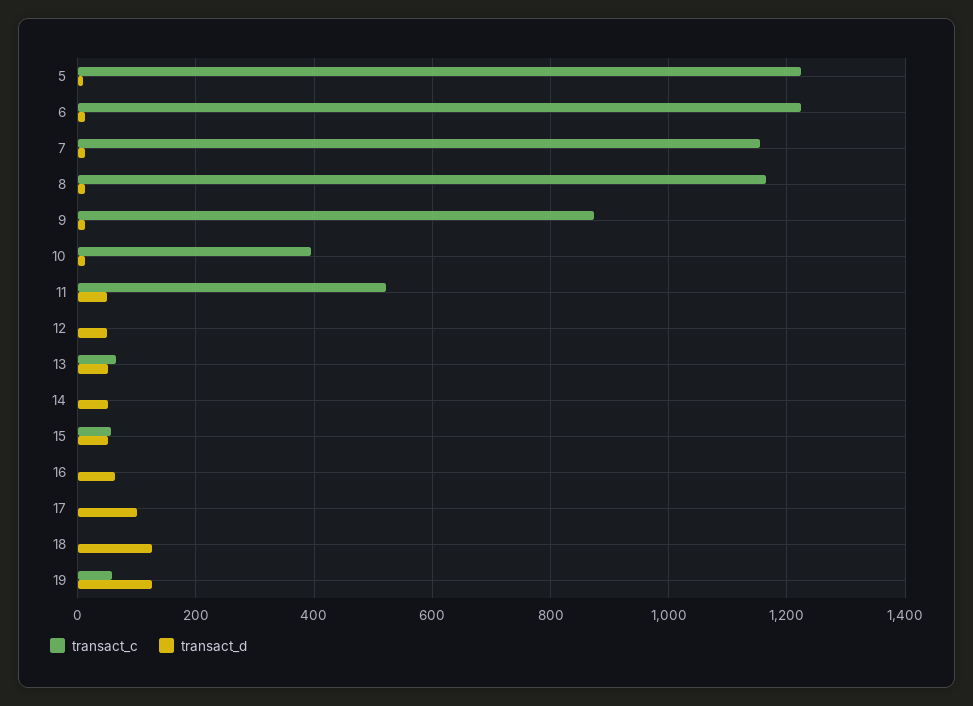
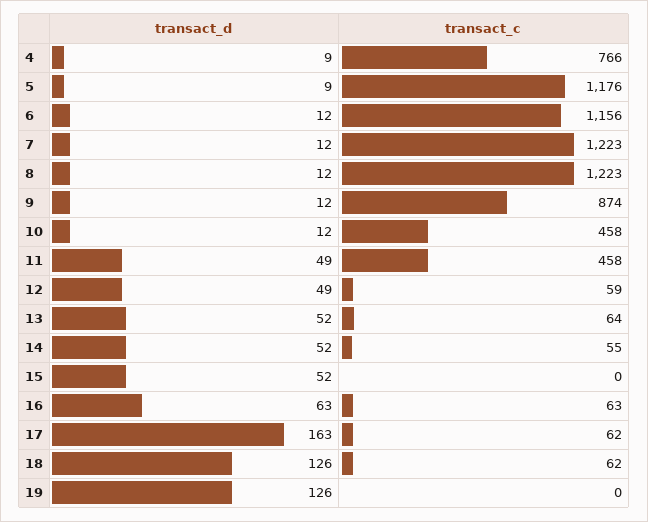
  {
    "transact_c": {
-     "5": 1220,
+     "5": 1176,
-     "6": 1220,
+     "6": 1156,
-     "7": 1160,
+     "7": 1223,
-     "8": 1160,
+     "8": 1223,
      "9": 874,
-     "10": 400,
+     "10": 458,
-     "11": 520,
+     "11": 458,
-     "12": 0,
+     "12": 59,
      "13": 64,
-     "14": 0,
+     "14": 55,
-     "15": 60,
+     "15": 0,
-     "16": 0,
+     "16": 63,
-     "17": 0,
+     "17": 62,
-     "18": 0,
+     "18": 62,
-     "19": 60
+     "19": 0,
+     "4": 766
    },
    "transact_d": {
      "5": 9,
      "6": 12,
      "7": 12,
      "8": 12,
      "9": 12,
      "10": 12,
      "11": 49,
      "12": 49,
      "13": 52,
      "14": 52,
      "15": 52,
      "16": 63,
-     "17": 100,
+     "17": 163,
      "18": 126,
-     "19": 126
+     "19": 126,
+     "4": 9
    }
  }

